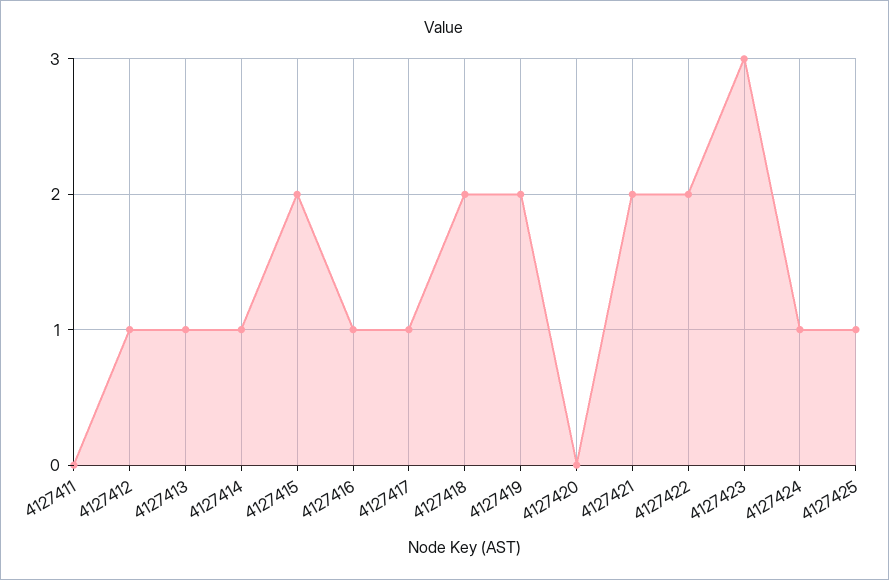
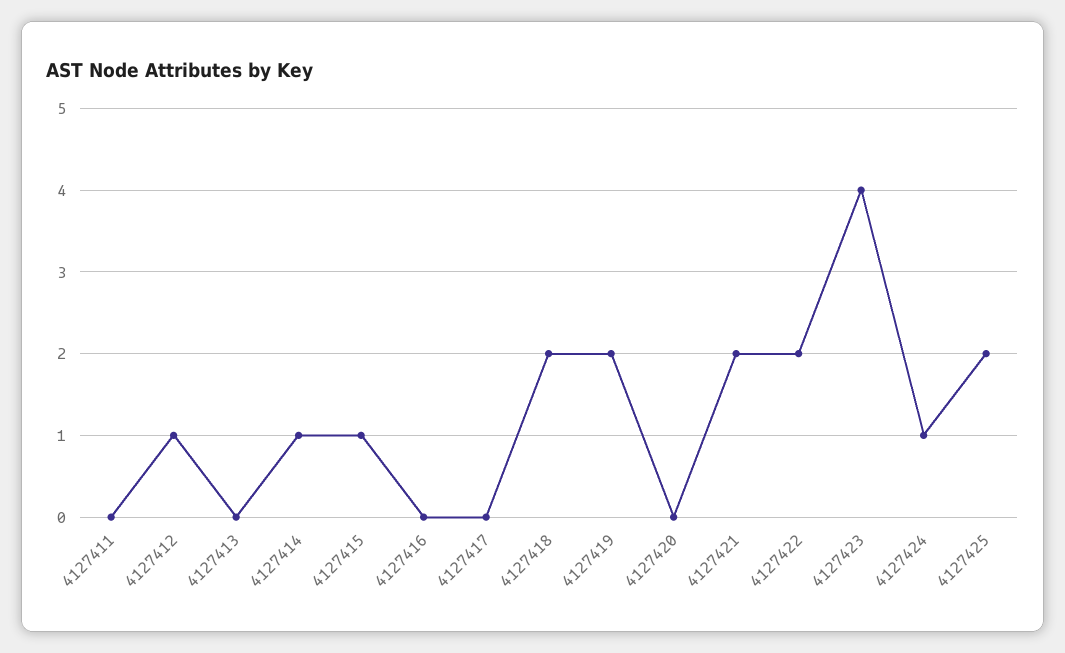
  {
    "4127411": 0,
    "4127412": 1,
-   "4127413": 1,
+   "4127413": 0,
    "4127414": 1,
-   "4127415": 2,
+   "4127415": 1,
-   "4127416": 1,
+   "4127416": 0,
-   "4127417": 1,
+   "4127417": 0,
    "4127418": 2,
    "4127419": 2,
    "4127420": 0,
    "4127421": 2,
    "4127422": 2,
-   "4127423": 3,
+   "4127423": 4,
    "4127424": 1,
-   "4127425": 1
+   "4127425": 2
  }

